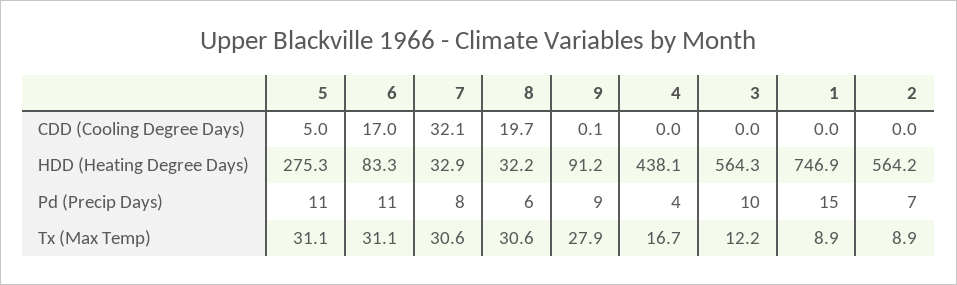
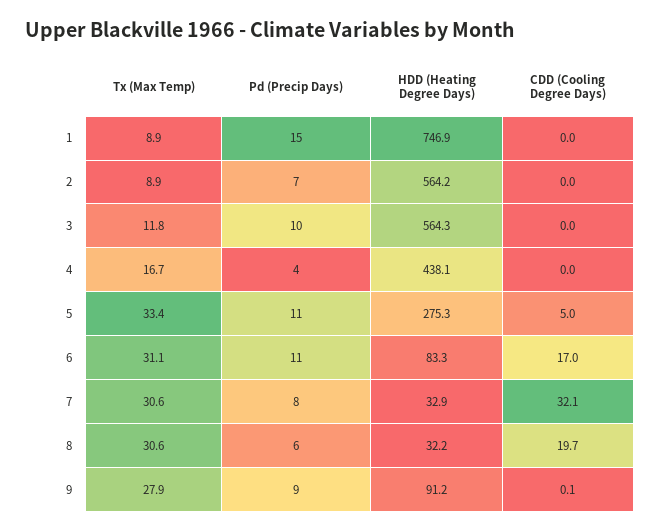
  {
    "5": {
      "CDD (Cooling Degree Days)": 5,
      "HDD (Heating Degree Days)": 275.3,
      "Pd (Precip Days)": 11,
-     "Tx (Max Temp)": 31.1
+     "Tx (Max Temp)": 33.4
    },
    "6": {
      "CDD (Cooling Degree Days)": 17,
      "HDD (Heating Degree Days)": 83.3,
      "Pd (Precip Days)": 11,
      "Tx (Max Temp)": 31.1
    },
    "7": {
      "CDD (Cooling Degree Days)": 32.1,
      "HDD (Heating Degree Days)": 32.9,
      "Pd (Precip Days)": 8,
      "Tx (Max Temp)": 30.6
    },
    "8": {
      "CDD (Cooling Degree Days)": 19.7,
      "HDD (Heating Degree Days)": 32.2,
      "Pd (Precip Days)": 6,
      "Tx (Max Temp)": 30.6
    },
    "9": {
      "CDD (Cooling Degree Days)": 0.1,
      "HDD (Heating Degree Days)": 91.2,
      "Pd (Precip Days)": 9,
      "Tx (Max Temp)": 27.9
    },
    "4": {
      "CDD (Cooling Degree Days)": 0,
      "HDD (Heating Degree Days)": 438.1,
      "Pd (Precip Days)": 4,
      "Tx (Max Temp)": 16.7
    },
    "3": {
      "CDD (Cooling Degree Days)": 0,
      "HDD (Heating Degree Days)": 564.3,
      "Pd (Precip Days)": 10,
-     "Tx (Max Temp)": 12.2
+     "Tx (Max Temp)": 11.8
    },
    "1": {
      "CDD (Cooling Degree Days)": 0,
      "HDD (Heating Degree Days)": 746.9,
      "Pd (Precip Days)": 15,
      "Tx (Max Temp)": 8.9
    },
    "2": {
      "CDD (Cooling Degree Days)": 0,
      "HDD (Heating Degree Days)": 564.2,
      "Pd (Precip Days)": 7,
      "Tx (Max Temp)": 8.9
    }
  }

